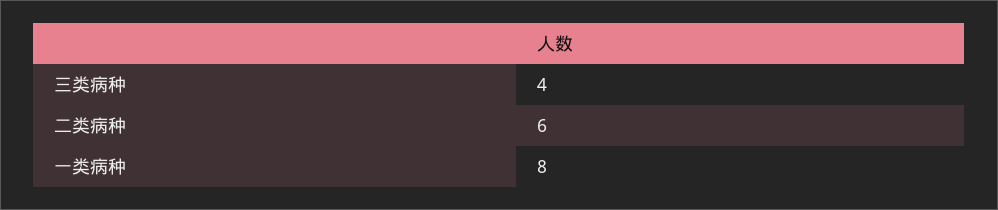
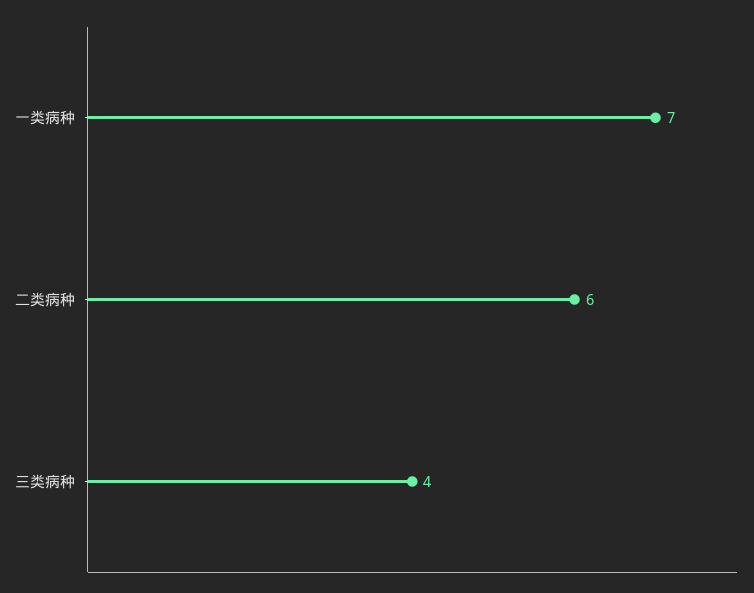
  {
    "三类病种": 4,
    "二类病种": 6,
-   "一类病种": 8
+   "一类病种": 7
  }

